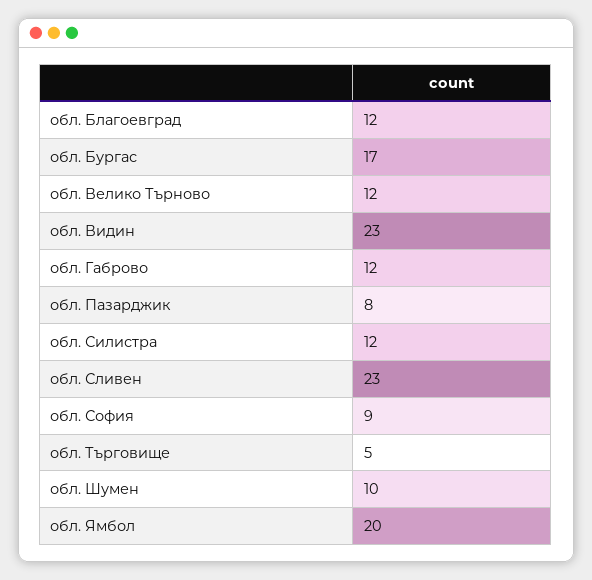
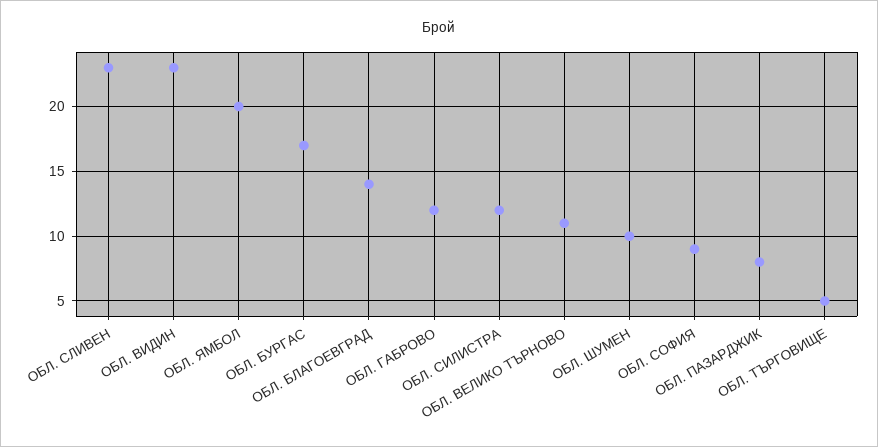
  {
-   "обл. Благоевград": 12,
+   "обл. Благоевград": 14,
    "обл. Бургас": 17,
-   "обл. Велико Търново": 12,
+   "обл. Велико Търново": 11,
    "обл. Видин": 23,
    "обл. Габрово": 12,
    "обл. Пазарджик": 8,
    "обл. Силистра": 12,
    "обл. Сливен": 23,
    "обл. София": 9,
    "обл. Търговище": 5,
    "обл. Шумен": 10,
    "обл. Ямбол": 20
  }

